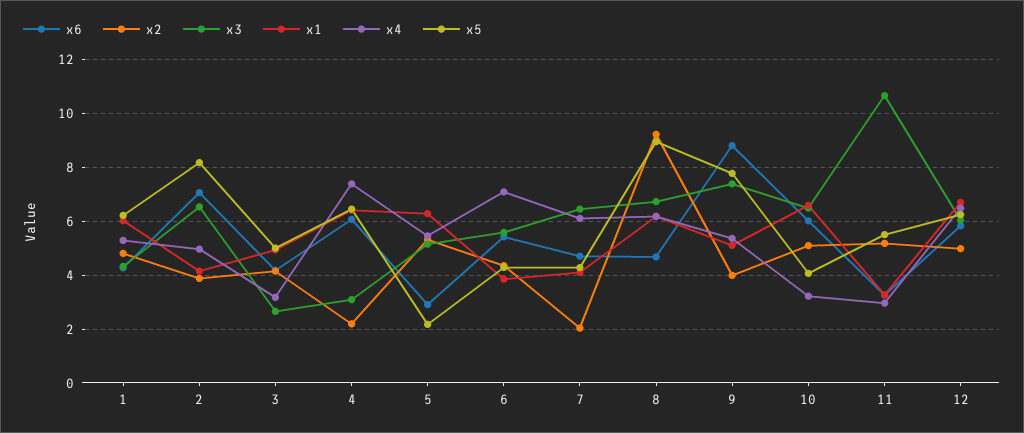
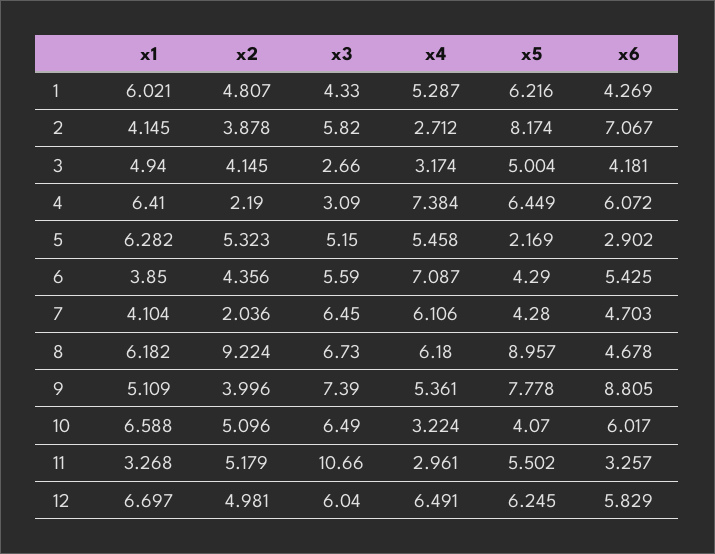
  {
    "x6": {
      "1": 4.269,
      "2": 7.067,
      "3": 4.181,
      "4": 6.072,
      "5": 2.902,
      "6": 5.425,
      "7": 4.703,
      "8": 4.678,
      "9": 8.805,
      "10": 6.017,
      "11": 3.257,
      "12": 5.829
    },
    "x2": {
      "1": 4.807,
      "2": 3.878,
      "3": 4.145,
      "4": 2.19,
      "5": 5.323,
      "6": 4.356,
      "7": 2.036,
      "8": 9.224,
      "9": 3.996,
      "10": 5.096,
      "11": 5.179,
      "12": 4.981
    },
    "x3": {
      "1": 4.33,
-     "2": 6.5,
+     "2": 5.82,
      "3": 2.66,
      "4": 3.09,
      "5": 5.15,
      "6": 5.59,
      "7": 6.45,
      "8": 6.73,
      "9": 7.39,
      "10": 6.49,
      "11": 10.66,
      "12": 6.04
    },
    "x1": {
      "1": 6.021,
      "2": 4.145,
      "3": 4.94,
      "4": 6.41,
      "5": 6.282,
      "6": 3.85,
      "7": 4.104,
      "8": 6.182,
      "9": 5.109,
      "10": 6.588,
      "11": 3.268,
      "12": 6.697
    },
    "x4": {
      "1": 5.287,
-     "2": 5,
+     "2": 2.712,
      "3": 3.174,
      "4": 7.384,
      "5": 5.458,
      "6": 7.087,
      "7": 6.106,
      "8": 6.18,
      "9": 5.361,
      "10": 3.224,
      "11": 2.961,
      "12": 6.491
    },
    "x5": {
      "1": 6.216,
      "2": 8.174,
      "3": 5.004,
      "4": 6.449,
      "5": 2.169,
      "6": 4.29,
      "7": 4.28,
      "8": 8.957,
      "9": 7.778,
      "10": 4.07,
      "11": 5.502,
      "12": 6.245
    }
  }

